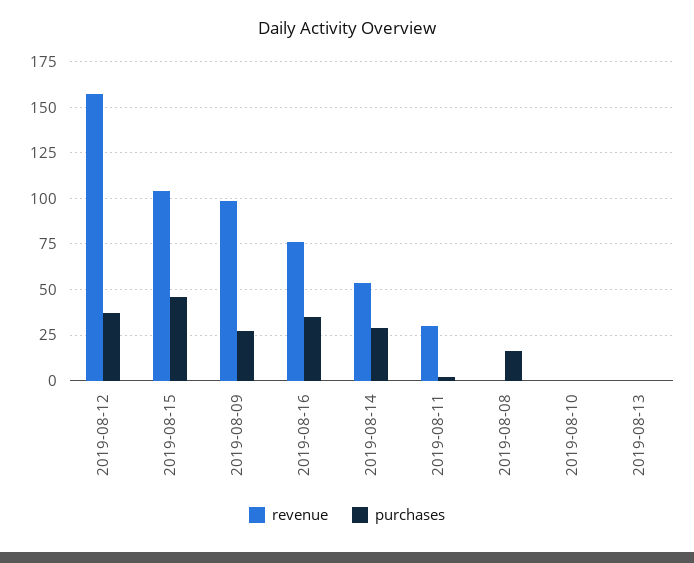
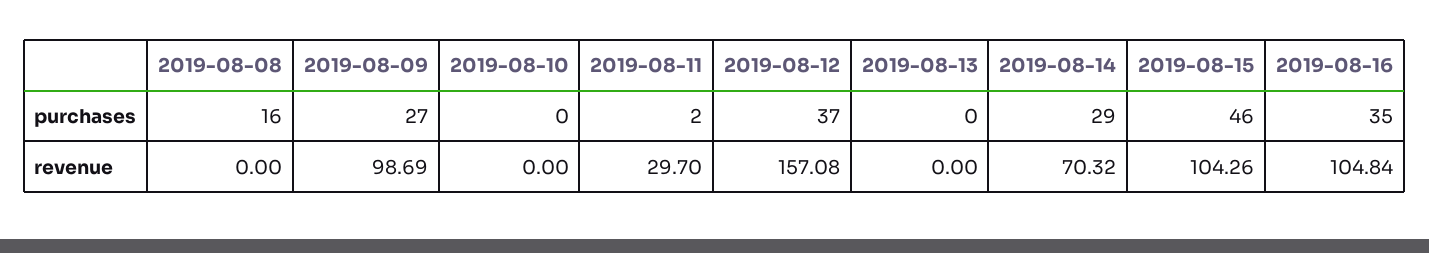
  {
    "revenue": {
      "2019-08-12": 157.08,
      "2019-08-15": 104.26,
      "2019-08-09": 98.69,
-     "2019-08-16": 75,
+     "2019-08-16": 104.84,
-     "2019-08-14": 55,
+     "2019-08-14": 70.32,
      "2019-08-11": 29.7,
      "2019-08-08": 0,
      "2019-08-10": 0,
      "2019-08-13": 0
    },
    "purchases": {
      "2019-08-12": 37,
      "2019-08-15": 46,
      "2019-08-09": 27,
      "2019-08-16": 35,
      "2019-08-14": 29,
      "2019-08-11": 2,
      "2019-08-08": 16,
      "2019-08-10": 0,
      "2019-08-13": 0
    }
  }

